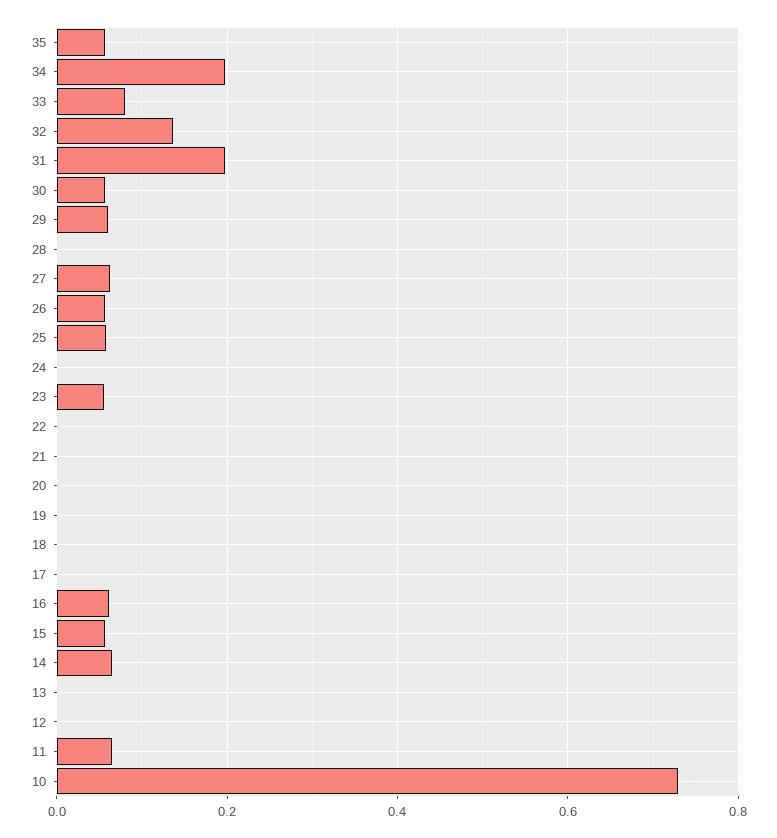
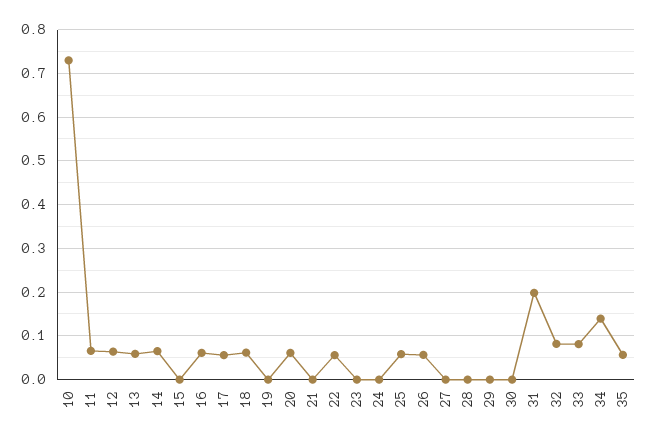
  {
    "35": 0.06,
-   "34": 0.2,
+   "34": 0.14,
    "33": 0.08,
-   "32": 0.14,
+   "32": 0.08,
    "31": 0.2,
-   "30": 0.06,
+   "30": 0,
-   "29": 0.06,
+   "29": 0,
    "28": 0,
-   "27": 0.06,
+   "27": 0,
    "26": 0.06,
    "25": 0.06,
    "24": 0,
-   "23": 0.06,
+   "23": 0,
-   "22": 0,
+   "22": 0.06,
    "21": 0,
-   "20": 0,
+   "20": 0.06,
    "19": 0,
-   "18": 0,
+   "18": 0.06,
-   "17": 0,
+   "17": 0.06,
    "16": 0.06,
-   "15": 0.06,
+   "15": 0,
    "14": 0.06,
-   "13": 0,
+   "13": 0.06,
-   "12": 0,
+   "12": 0.06,
    "11": 0.06,
    "10": 0.72
  }

